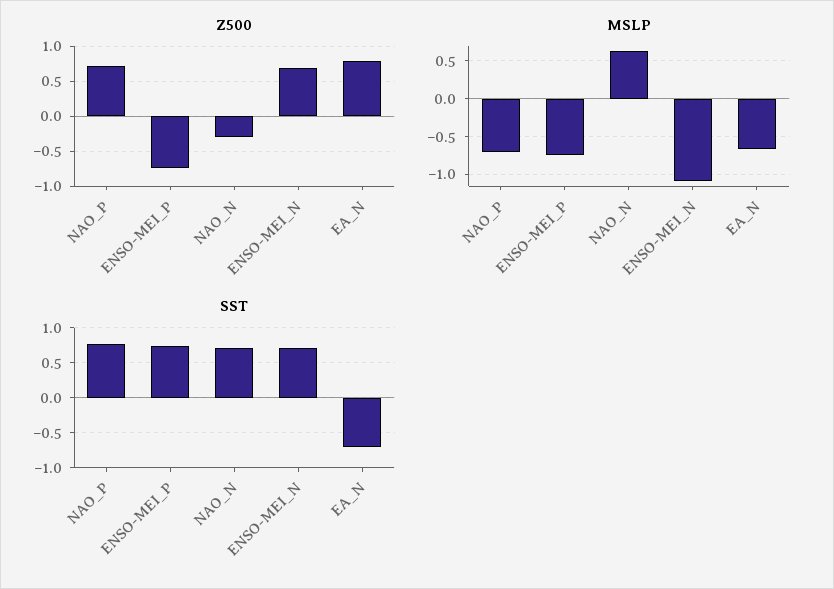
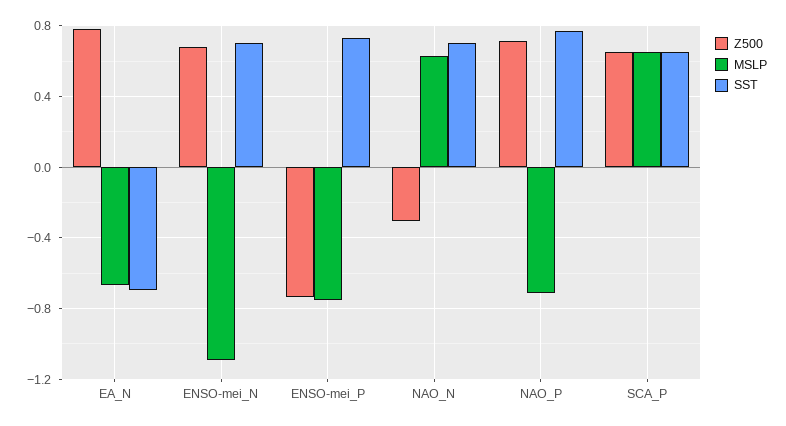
  {
    "Z500": {
      "NAO_P": 0.7,
      "ENSO-MEI_P": -0.75,
      "NAO_N": -0.3,
      "ENSO-MEI_N": 0.7,
-     "EA_N": 0.8
+     "EA_N": 0.8,
+     "SCA_P": 0.65
    },
    "MSLP": {
      "NAO_P": -0.7,
      "ENSO-MEI_P": -0.75,
      "NAO_N": 0.65,
      "ENSO-MEI_N": -1.1,
-     "EA_N": -0.65
+     "EA_N": -0.65,
+     "SCA_P": 0.65
    },
    "SST": {
      "NAO_P": 0.75,
      "ENSO-MEI_P": 0.75,
      "NAO_N": 0.7,
      "ENSO-MEI_N": 0.7,
-     "EA_N": -0.7
+     "EA_N": -0.7,
+     "SCA_P": 0.65
    }
  }

